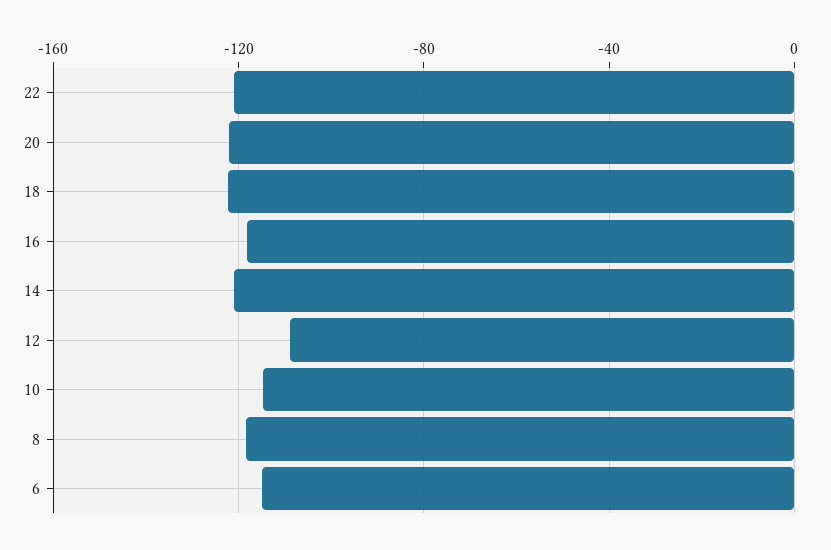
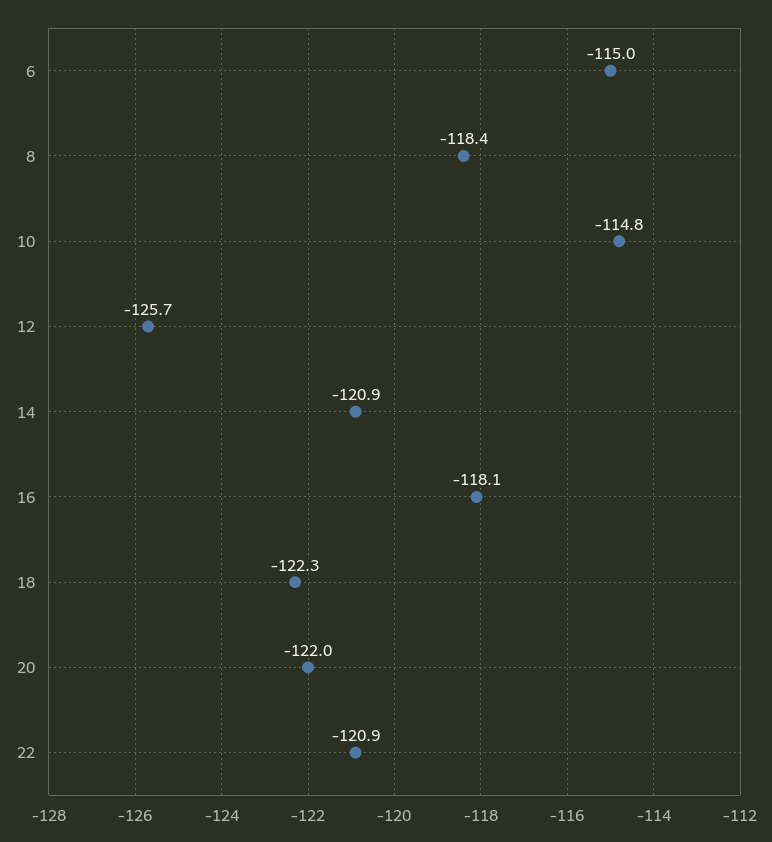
  {
    "22": -120.9,
    "20": -122,
    "18": -122.3,
    "16": -118.1,
    "14": -120.9,
-   "12": -110,
+   "12": -125.7,
    "10": -114.8,
    "8": -118.4,
    "6": -115
  }

